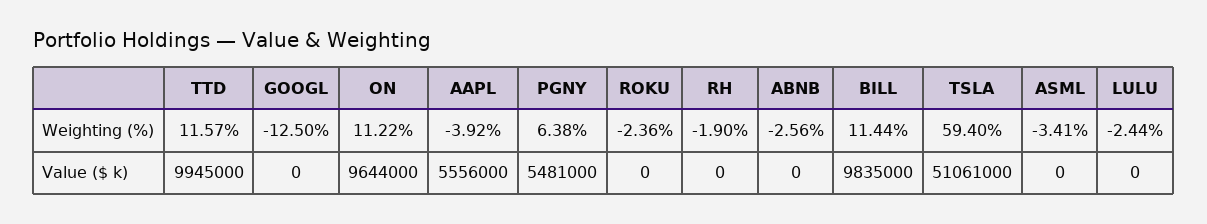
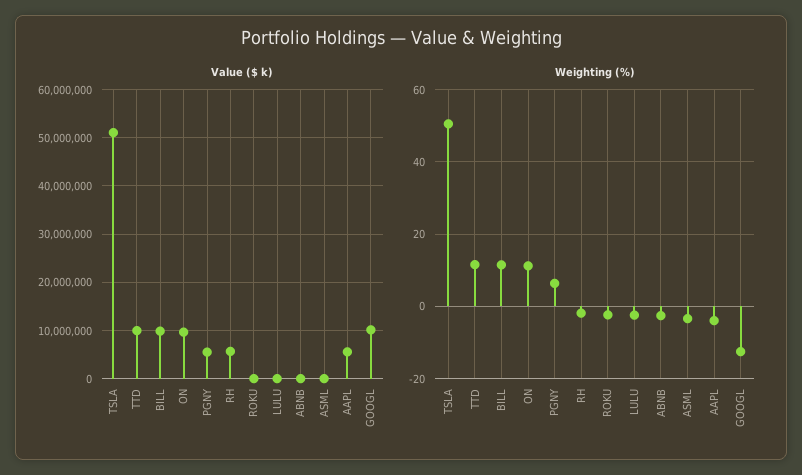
  {
    "Weighting (%)": {
      "TTD": 11.57,
      "GOOGL": -12.5,
      "ON": 11.22,
      "AAPL": -3.92,
      "PGNY": 6.38,
      "ROKU": -2.36,
      "RH": -1.9,
      "ABNB": -2.56,
      "BILL": 11.44,
-     "TSLA": 59.4,
+     "TSLA": 50,
      "ASML": -3.41,
      "LULU": -2.44
    },
    "Value ($ k)": {
      "TTD": 9945000,
-     "GOOGL": 0,
+     "GOOGL": 10000000,
      "ON": 9644000,
      "AAPL": 5556000,
      "PGNY": 5481000,
      "ROKU": 0,
-     "RH": 0,
+     "RH": 6000000,
      "ABNB": 0,
      "BILL": 9835000,
      "TSLA": 51061000,
      "ASML": 0,
      "LULU": 0
    }
  }

